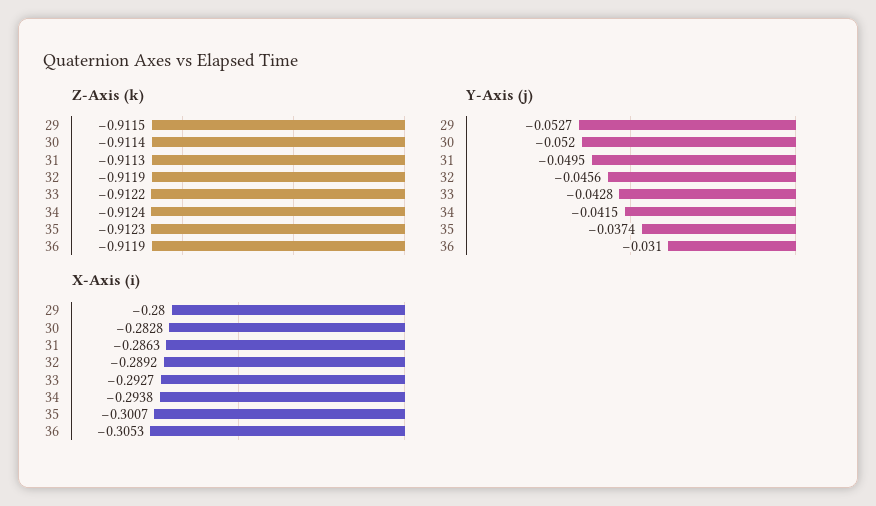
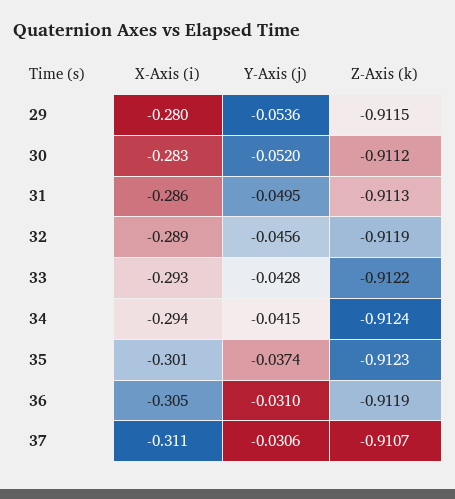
  {
    "Z-Axis (k)": {
      "29": -0.9115,
-     "30": -0.9114,
+     "30": -0.9112,
      "31": -0.9113,
      "32": -0.9119,
      "33": -0.9122,
      "34": -0.9124,
      "35": -0.9123,
-     "36": -0.9119
+     "36": -0.9119,
+     "37": -0.9107
    },
    "Y-Axis (j)": {
-     "29": -0.0527,
+     "29": -0.0536,
      "30": -0.052,
      "31": -0.0495,
      "32": -0.0456,
      "33": -0.0428,
      "34": -0.0415,
      "35": -0.0374,
-     "36": -0.031
+     "36": -0.031,
+     "37": -0.0306
    },
    "X-Axis (i)": {
      "29": -0.28,
      "30": -0.2828,
      "31": -0.2863,
      "32": -0.2892,
      "33": -0.2927,
      "34": -0.2938,
      "35": -0.3007,
-     "36": -0.3053
+     "36": -0.3053,
+     "37": -0.311
    }
  }

